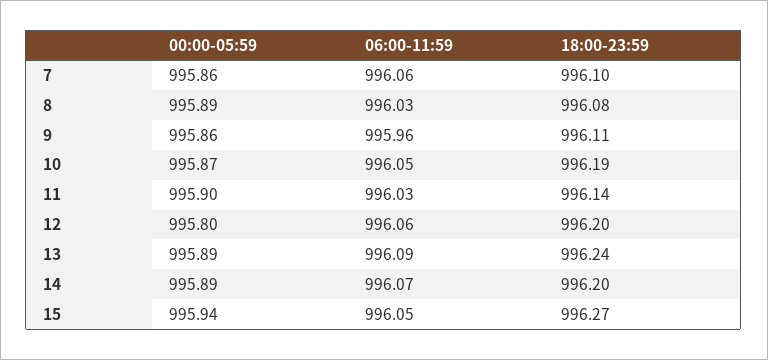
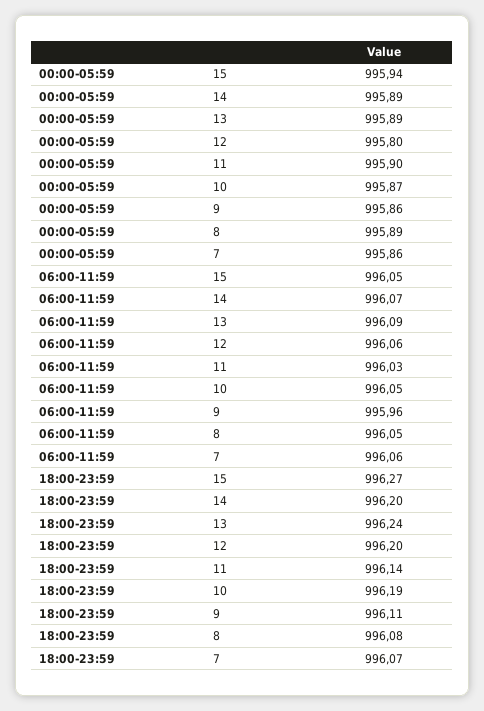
  {
    "00:00-05:59": {
      "7": 995.86,
      "8": 995.89,
      "9": 995.86,
      "10": 995.87,
      "11": 995.9,
      "12": 995.8,
      "13": 995.89,
      "14": 995.89,
      "15": 995.94
    },
    "06:00-11:59": {
      "7": 996.06,
-     "8": 996.03,
+     "8": 996.05,
      "9": 995.96,
      "10": 996.05,
      "11": 996.03,
      "12": 996.06,
      "13": 996.09,
      "14": 996.07,
      "15": 996.05
    },
    "18:00-23:59": {
-     "7": 996.1,
+     "7": 996.07,
      "8": 996.08,
      "9": 996.11,
      "10": 996.19,
      "11": 996.14,
      "12": 996.2,
      "13": 996.24,
      "14": 996.2,
      "15": 996.27
    }
  }

